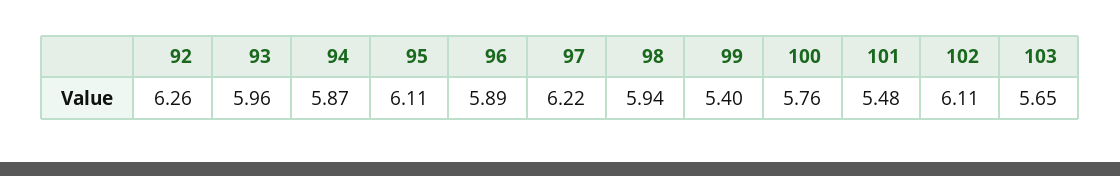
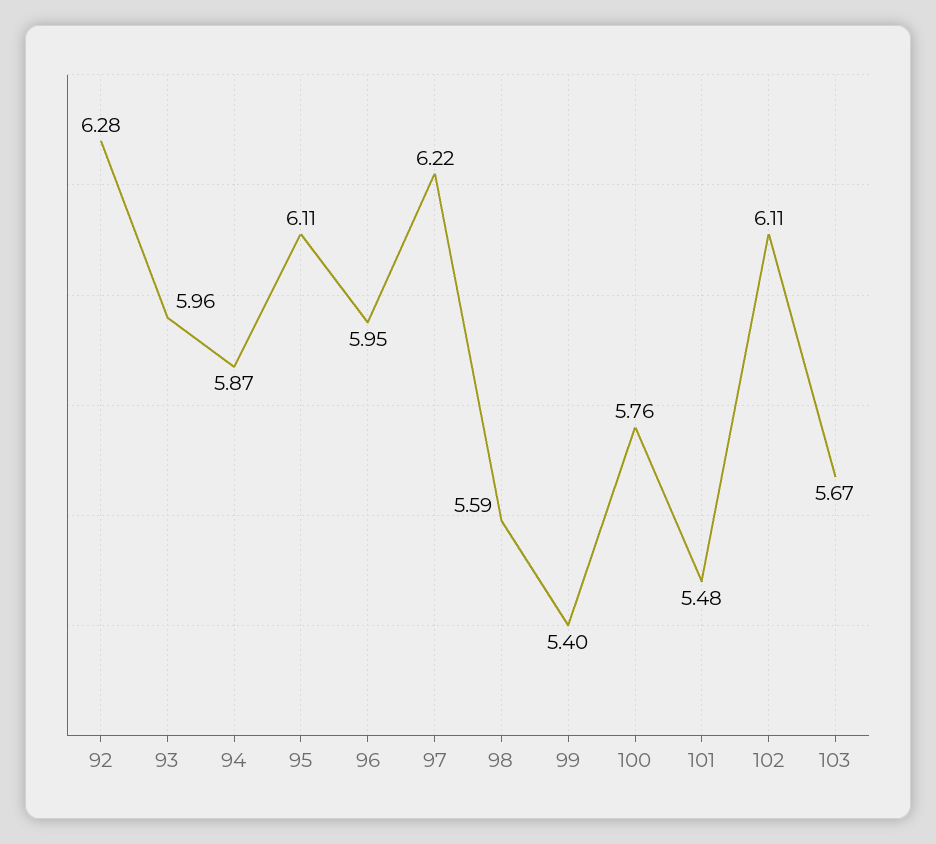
  {
-   "92": 6.26,
+   "92": 6.28,
    "93": 5.96,
    "94": 5.87,
    "95": 6.11,
-   "96": 5.89,
+   "96": 5.95,
    "97": 6.22,
-   "98": 5.94,
+   "98": 5.59,
    "99": 5.4,
    "100": 5.76,
    "101": 5.48,
    "102": 6.11,
-   "103": 5.65
+   "103": 5.67
  }

